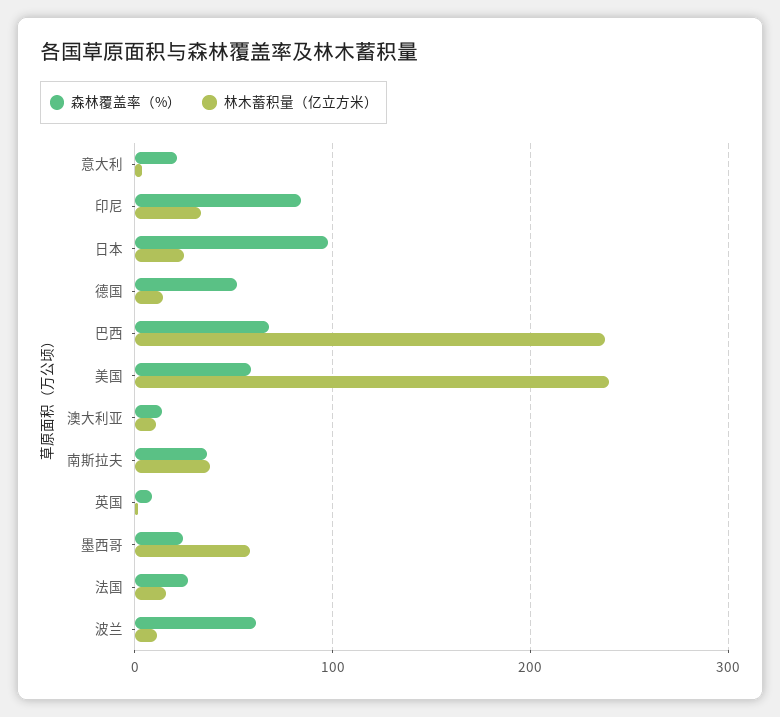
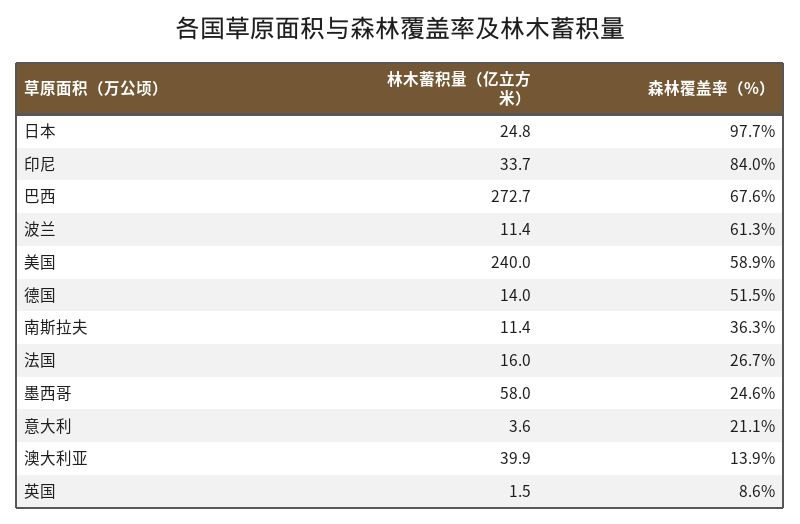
  {
    "森林覆盖率（%）": {
      "意大利": 21.1,
      "印尼": 84,
      "日本": 97.7,
      "德国": 51.5,
      "巴西": 67.6,
      "美国": 58.9,
      "澳大利亚": 13.9,
      "南斯拉夫": 36.3,
      "英国": 8.6,
      "墨西哥": 24.6,
      "法国": 26.7,
      "波兰": 61.3
    },
    "林木蓄积量（亿立方米）": {
      "意大利": 3.6,
      "印尼": 33.7,
      "日本": 24.8,
      "德国": 14,
-     "巴西": 240,
+     "巴西": 272.7,
      "美国": 240,
-     "澳大利亚": 10,
+     "澳大利亚": 39.9,
-     "南斯拉夫": 40,
+     "南斯拉夫": 11.4,
      "英国": 1.5,
      "墨西哥": 58,
      "法国": 16,
      "波兰": 11.4
    }
  }

